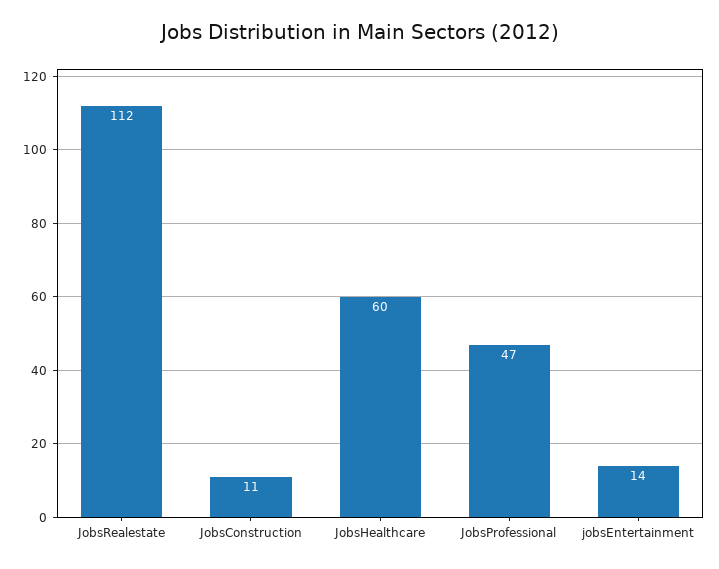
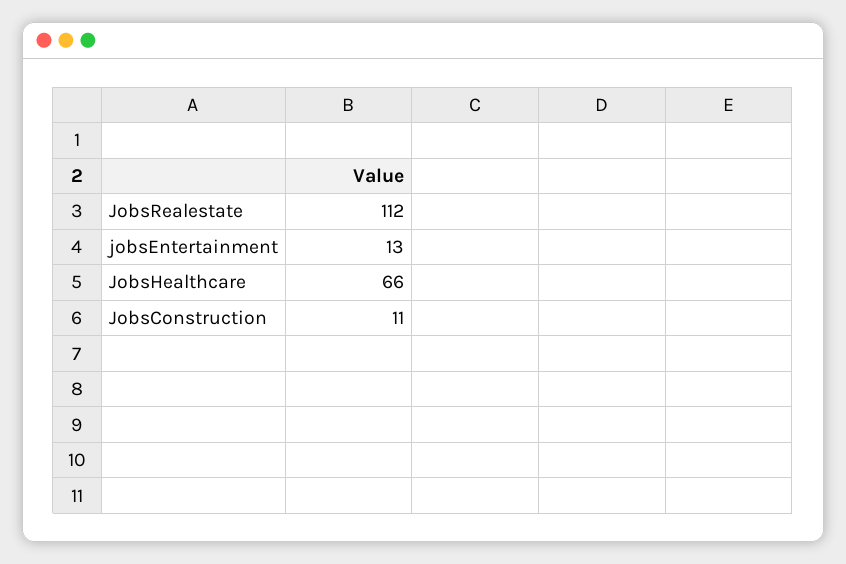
  {
    "JobsRealestate": 112,
    "JobsConstruction": 11,
-   "JobsHealthcare": 60,
+   "JobsHealthcare": 66,
-   "JobsProfessional": 47,
-   "jobsEntertainment": 14
+   "jobsEntertainment": 13
  }

